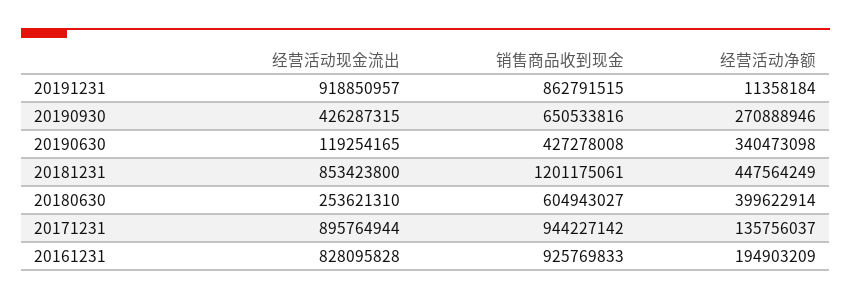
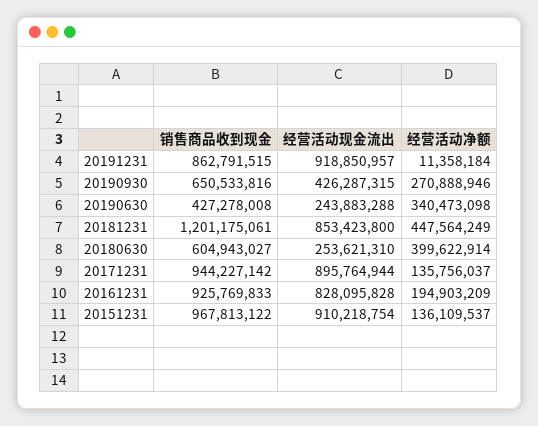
  {
    "经营活动现金流出": {
      "20191231": 918850957,
      "20190930": 426287315,
-     "20190630": 119254165,
+     "20190630": 243883288,
      "20181231": 853423800,
      "20180630": 253621310,
      "20171231": 895764944,
-     "20161231": 828095828
+     "20161231": 828095828,
+     "20151231": 910218754
    },
    "销售商品收到现金": {
      "20191231": 862791515,
      "20190930": 650533816,
      "20190630": 427278008,
      "20181231": 1201175061,
      "20180630": 604943027,
      "20171231": 944227142,
-     "20161231": 925769833
+     "20161231": 925769833,
+     "20151231": 967813122
    },
    "经营活动净额": {
      "20191231": 11358184,
      "20190930": 270888946,
      "20190630": 340473098,
      "20181231": 447564249,
      "20180630": 399622914,
      "20171231": 135756037,
-     "20161231": 194903209
+     "20161231": 194903209,
+     "20151231": 136109537
    }
  }

